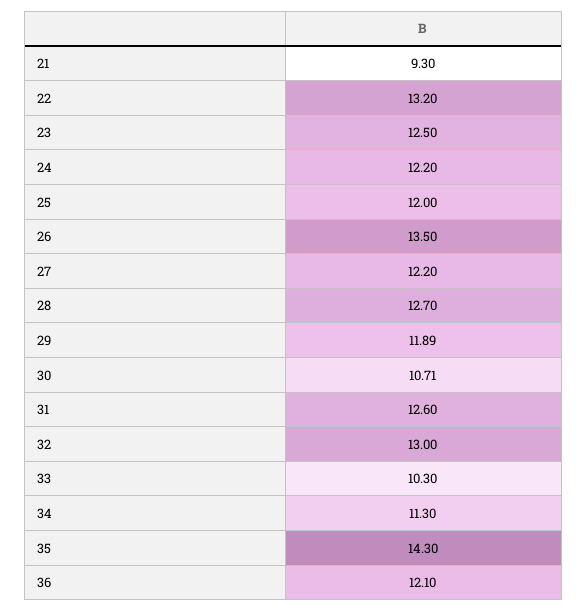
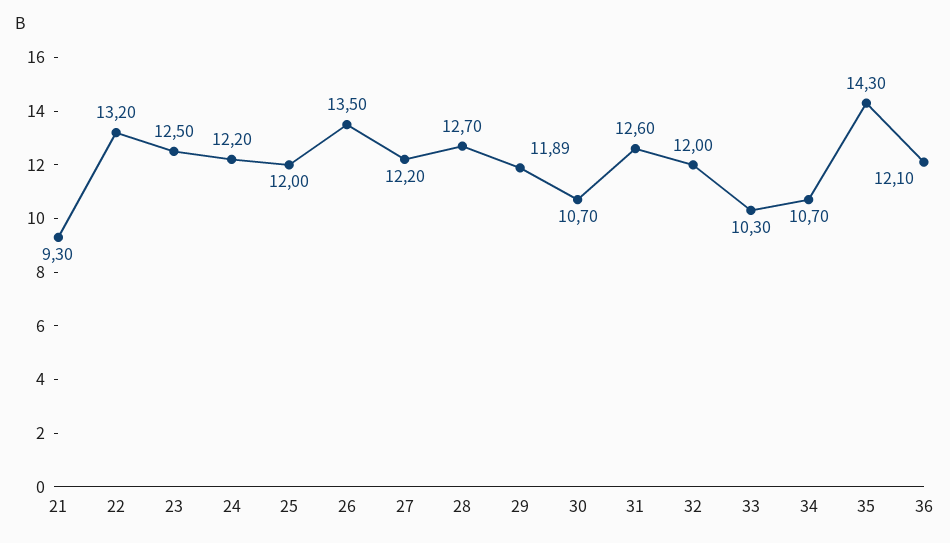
  {
    "21": 9.3,
    "22": 13.2,
    "23": 12.5,
    "24": 12.2,
    "25": 12,
    "26": 13.5,
    "27": 12.2,
    "28": 12.7,
    "29": 11.89,
-   "30": 10.71,
+   "30": 10.7,
    "31": 12.6,
-   "32": 13,
+   "32": 12,
    "33": 10.3,
-   "34": 11.3,
+   "34": 10.7,
    "35": 14.3,
    "36": 12.1
  }

